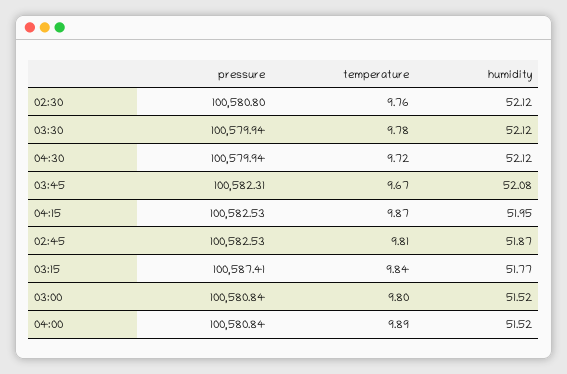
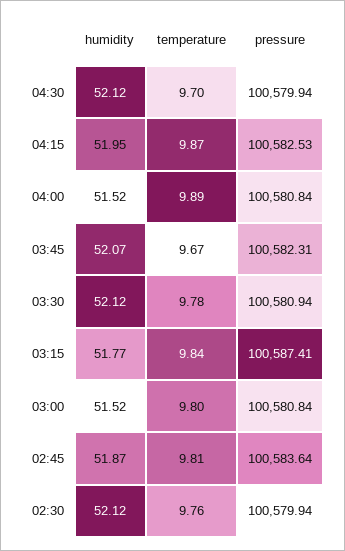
  {
    "pressure": {
-     "02:30": 100580.8,
+     "02:30": 100579.94,
-     "03:30": 100579.94,
+     "03:30": 100580.94,
      "04:30": 100579.94,
      "03:45": 100582.31,
      "04:15": 100582.53,
-     "02:45": 100582.53,
+     "02:45": 100583.64,
      "03:15": 100587.41,
      "03:00": 100580.84,
      "04:00": 100580.84
    },
    "temperature": {
      "02:30": 9.76,
      "03:30": 9.78,
-     "04:30": 9.72,
+     "04:30": 9.7,
      "03:45": 9.67,
      "04:15": 9.87,
      "02:45": 9.81,
      "03:15": 9.84,
      "03:00": 9.8,
      "04:00": 9.89
    },
    "humidity": {
      "02:30": 52.12,
      "03:30": 52.12,
      "04:30": 52.12,
-     "03:45": 52.08,
+     "03:45": 52.07,
      "04:15": 51.95,
      "02:45": 51.87,
      "03:15": 51.77,
      "03:00": 51.52,
      "04:00": 51.52
    }
  }

